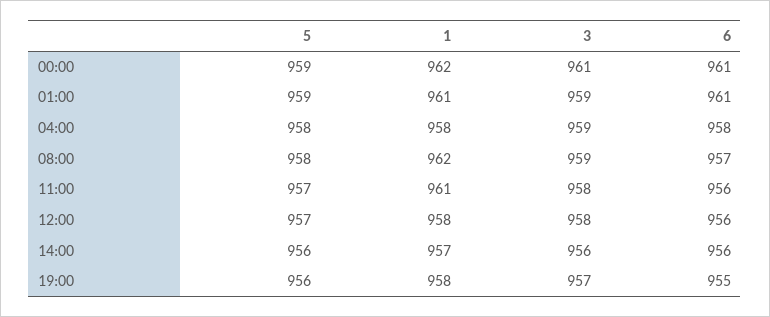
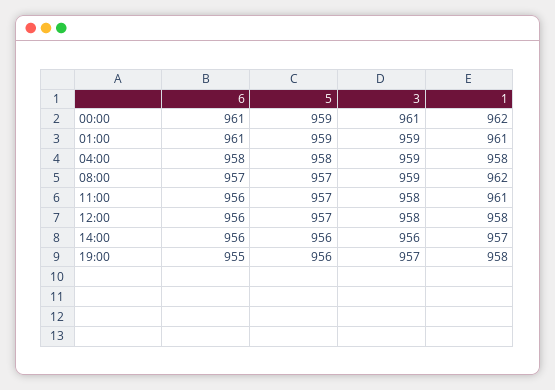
  {
    "5": {
      "00:00": 959,
      "01:00": 959,
      "04:00": 958,
-     "08:00": 958,
+     "08:00": 957,
      "11:00": 957,
      "12:00": 957,
      "14:00": 956,
      "19:00": 956
    },
    "1": {
      "00:00": 962,
      "01:00": 961,
      "04:00": 958,
      "08:00": 962,
      "11:00": 961,
      "12:00": 958,
      "14:00": 957,
      "19:00": 958
    },
    "3": {
      "00:00": 961,
      "01:00": 959,
      "04:00": 959,
      "08:00": 959,
      "11:00": 958,
      "12:00": 958,
      "14:00": 956,
      "19:00": 957
    },
    "6": {
      "00:00": 961,
      "01:00": 961,
      "04:00": 958,
      "08:00": 957,
      "11:00": 956,
      "12:00": 956,
      "14:00": 956,
      "19:00": 955
    }
  }

